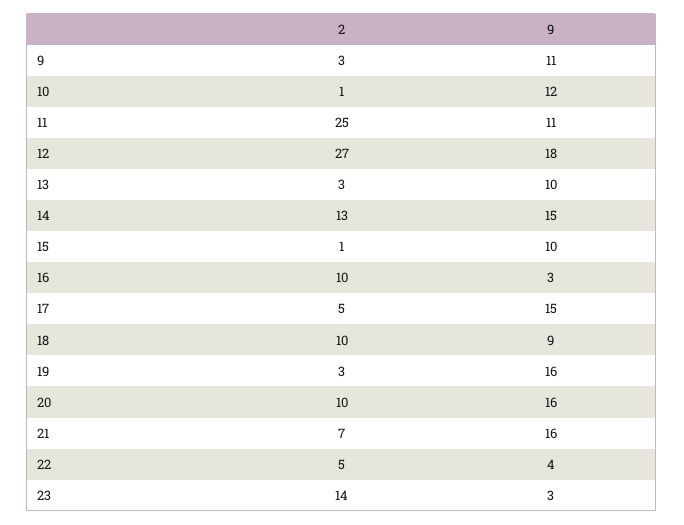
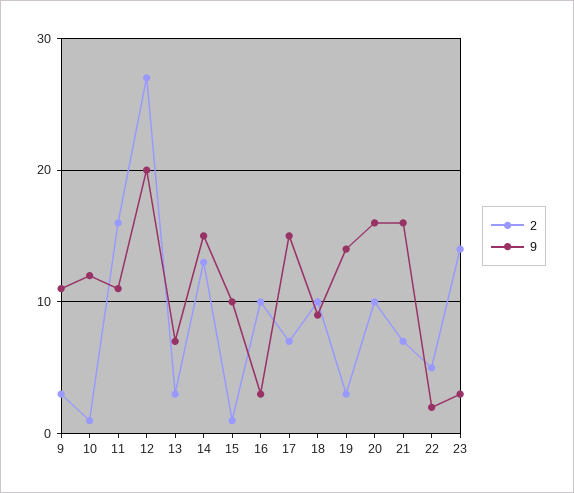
  {
    "2": {
      "9": 3,
      "10": 1,
-     "11": 25,
+     "11": 16,
      "12": 27,
      "13": 3,
      "14": 13,
      "15": 1,
      "16": 10,
-     "17": 5,
+     "17": 7,
      "18": 10,
      "19": 3,
      "20": 10,
      "21": 7,
      "22": 5,
      "23": 14
    },
    "9": {
      "9": 11,
      "10": 12,
      "11": 11,
-     "12": 18,
+     "12": 20,
-     "13": 10,
+     "13": 7,
      "14": 15,
      "15": 10,
      "16": 3,
      "17": 15,
      "18": 9,
-     "19": 16,
+     "19": 14,
      "20": 16,
      "21": 16,
-     "22": 4,
+     "22": 2,
      "23": 3
    }
  }

